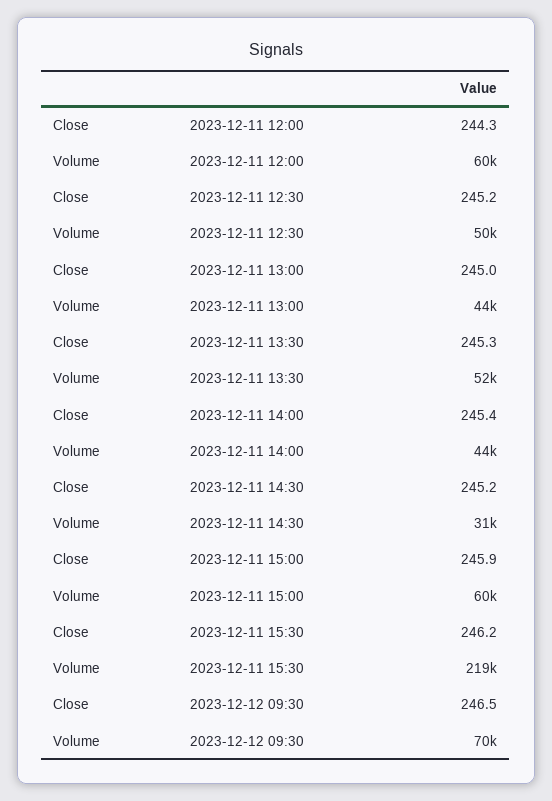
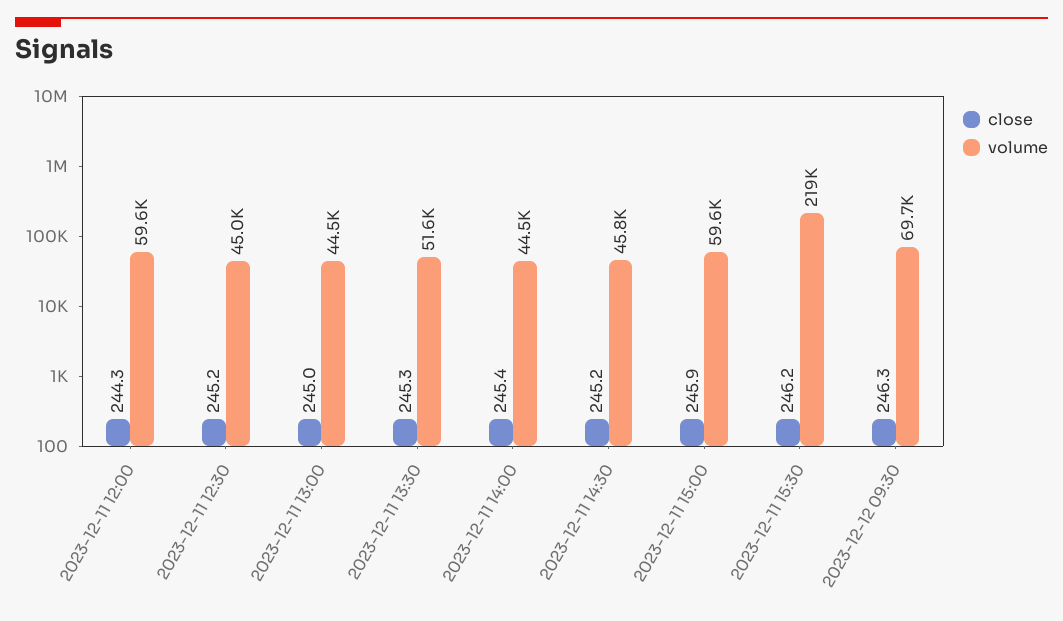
  {
    "Close": {
      "2023-12-11 12:00": 244.3,
      "2023-12-11 12:30": 245.2,
      "2023-12-11 13:00": 245,
      "2023-12-11 13:30": 245.3,
      "2023-12-11 14:00": 245.4,
      "2023-12-11 14:30": 245.2,
      "2023-12-11 15:00": 245.9,
      "2023-12-11 15:30": 246.2,
-     "2023-12-12 09:30": 246.5
+     "2023-12-12 09:30": 246.3
    },
    "Volume": {
      "2023-12-11 12:00": 59600,
-     "2023-12-11 12:30": 50000,
+     "2023-12-11 12:30": 45000,
      "2023-12-11 13:00": 44500,
      "2023-12-11 13:30": 51600,
      "2023-12-11 14:00": 44500,
-     "2023-12-11 14:30": 31000,
+     "2023-12-11 14:30": 45800,
      "2023-12-11 15:00": 59600,
      "2023-12-11 15:30": 219000,
      "2023-12-12 09:30": 69700
    }
  }

